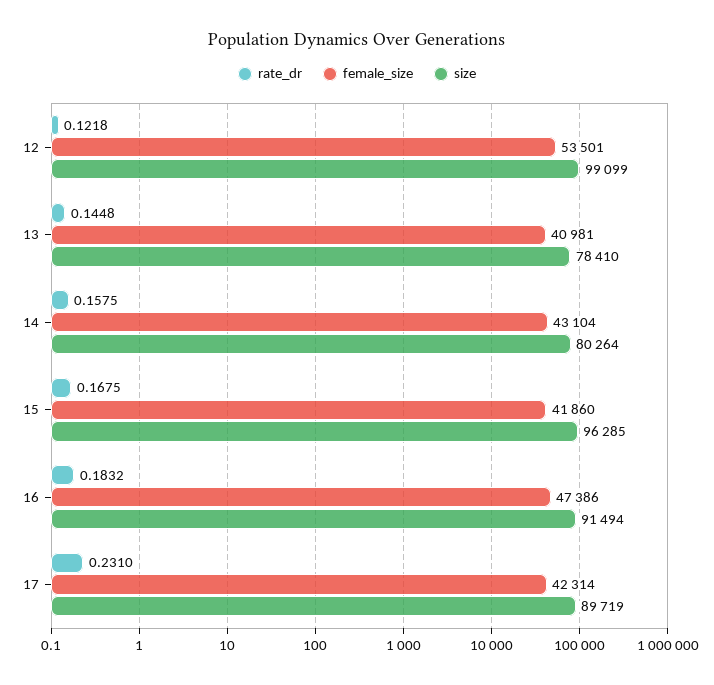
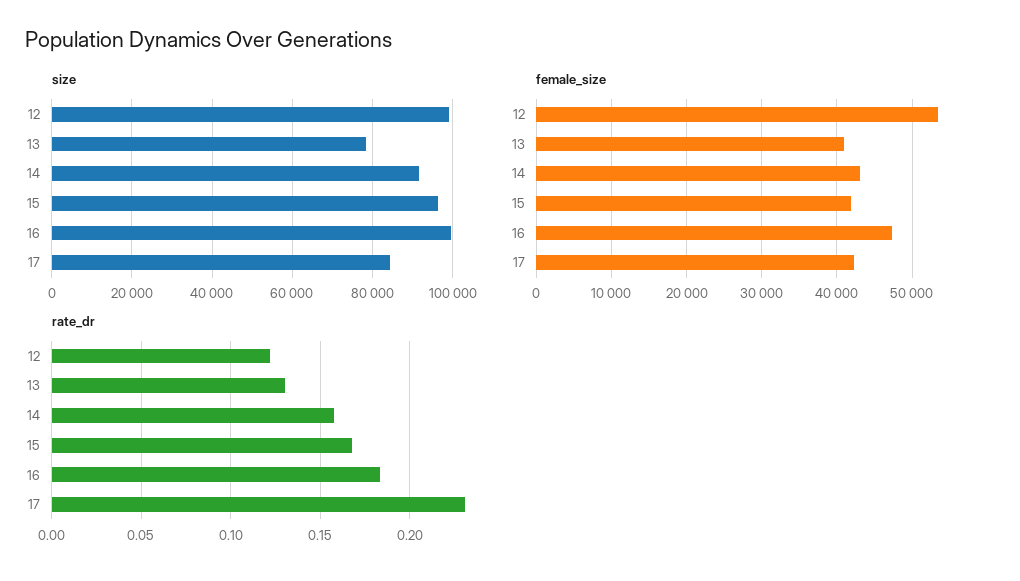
  {
    "rate_dr": {
      "12": 0.1218,
-     "13": 0.1448,
+     "13": 0.13,
      "14": 0.1575,
      "15": 0.1675,
      "16": 0.1832,
      "17": 0.231
    },
    "female_size": {
      "12": 53501,
      "13": 40981,
      "14": 43104,
      "15": 41860,
      "16": 47386,
      "17": 42314
    },
    "size": {
      "12": 99099,
      "13": 78410,
-     "14": 80264,
+     "14": 92000,
      "15": 96285,
-     "16": 91494,
+     "16": 100000,
-     "17": 89719
+     "17": 84000
    }
  }

